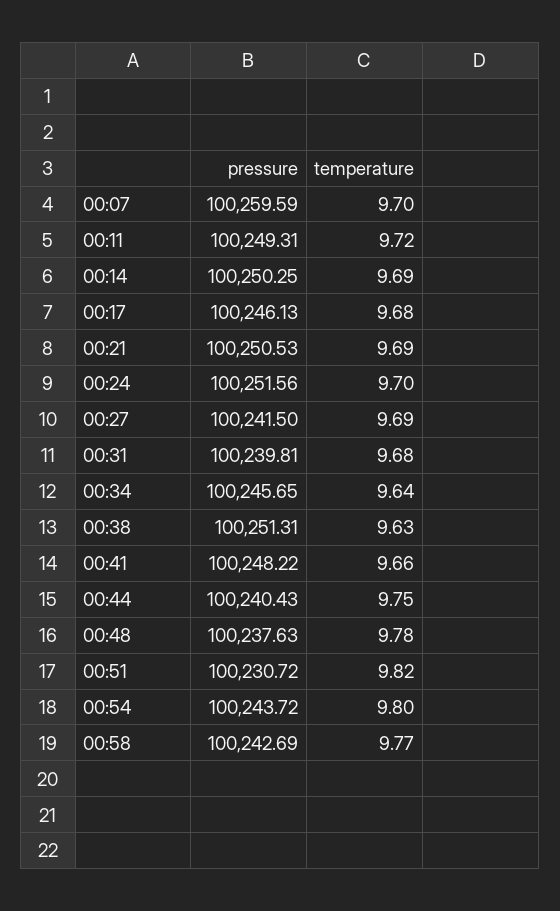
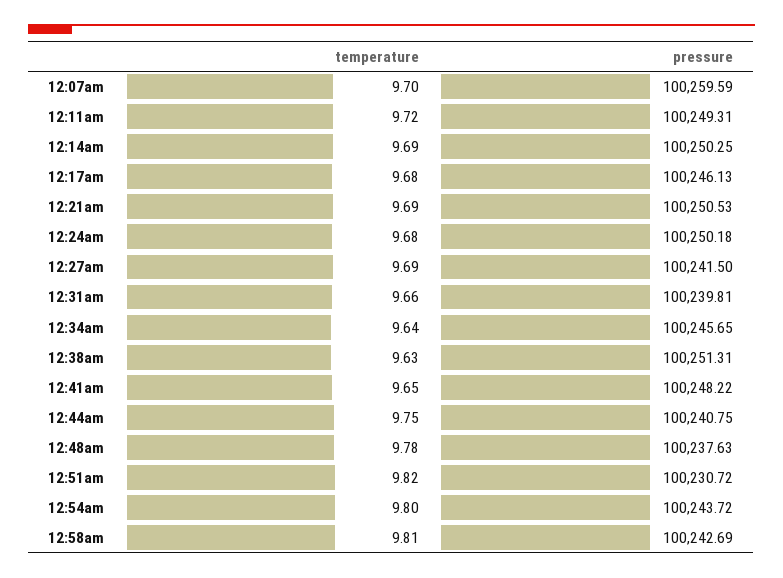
  {
    "pressure": {
      "00:07": 100259.59,
      "00:11": 100249.31,
      "00:14": 100250.25,
      "00:17": 100246.13,
      "00:21": 100250.53,
-     "00:24": 100251.56,
+     "00:24": 100250.18,
      "00:27": 100241.5,
      "00:31": 100239.81,
      "00:34": 100245.65,
      "00:38": 100251.31,
      "00:41": 100248.22,
-     "00:44": 100240.43,
+     "00:44": 100240.75,
      "00:48": 100237.63,
      "00:51": 100230.72,
      "00:54": 100243.72,
      "00:58": 100242.69
    },
    "temperature": {
      "00:07": 9.7,
      "00:11": 9.72,
      "00:14": 9.69,
      "00:17": 9.68,
      "00:21": 9.69,
-     "00:24": 9.7,
+     "00:24": 9.68,
      "00:27": 9.69,
-     "00:31": 9.68,
+     "00:31": 9.66,
      "00:34": 9.64,
      "00:38": 9.63,
-     "00:41": 9.66,
+     "00:41": 9.65,
      "00:44": 9.75,
      "00:48": 9.78,
      "00:51": 9.82,
      "00:54": 9.8,
-     "00:58": 9.77
+     "00:58": 9.81
    }
  }

